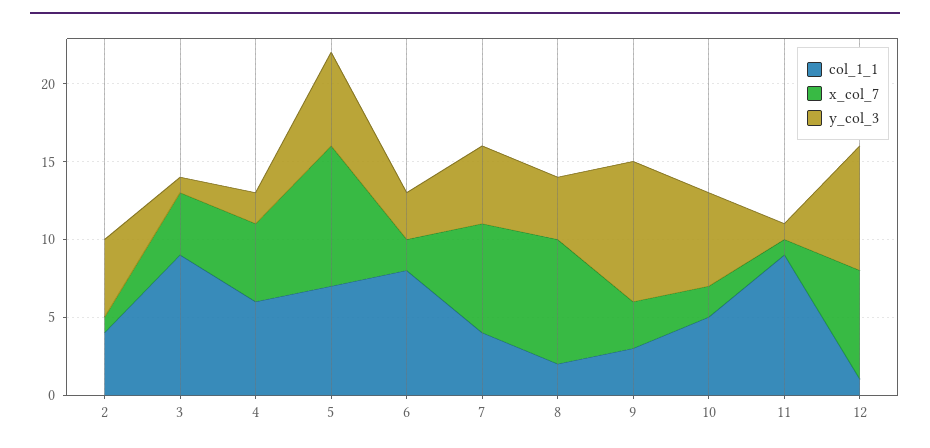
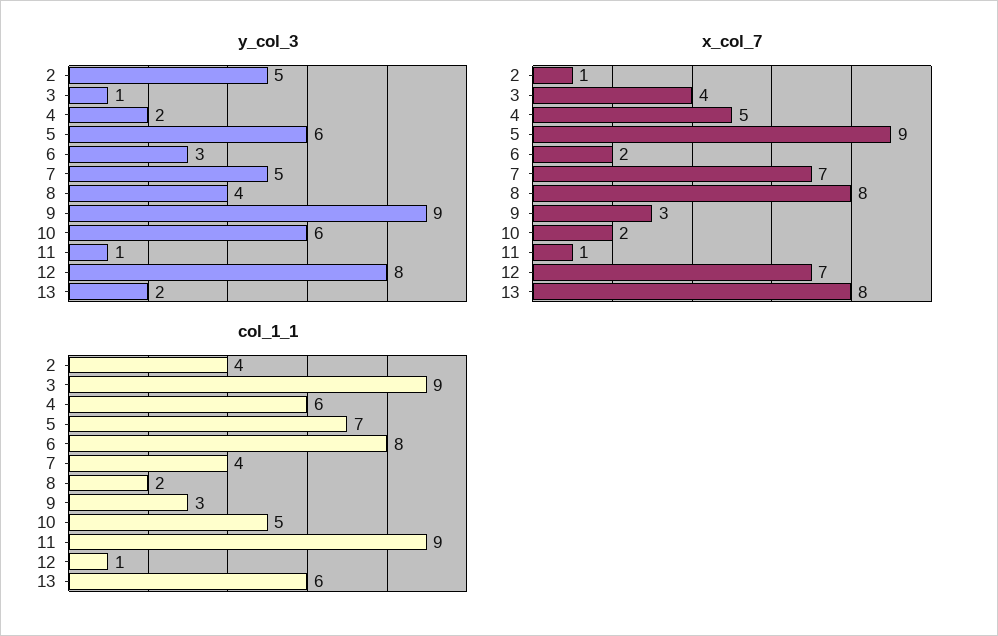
  {
    "col_1_1": {
      "2": 4,
      "3": 9,
      "4": 6,
      "5": 7,
      "6": 8,
      "7": 4,
      "8": 2,
      "9": 3,
      "10": 5,
      "11": 9,
-     "12": 1
+     "12": 1,
+     "13": 6
    },
    "x_col_7": {
      "2": 1,
      "3": 4,
      "4": 5,
      "5": 9,
      "6": 2,
      "7": 7,
      "8": 8,
      "9": 3,
      "10": 2,
      "11": 1,
-     "12": 7
+     "12": 7,
+     "13": 8
    },
    "y_col_3": {
      "2": 5,
      "3": 1,
      "4": 2,
      "5": 6,
      "6": 3,
      "7": 5,
      "8": 4,
      "9": 9,
      "10": 6,
      "11": 1,
-     "12": 8
+     "12": 8,
+     "13": 2
    }
  }

